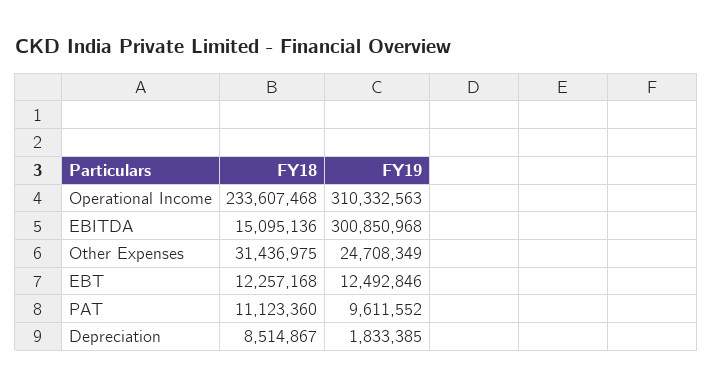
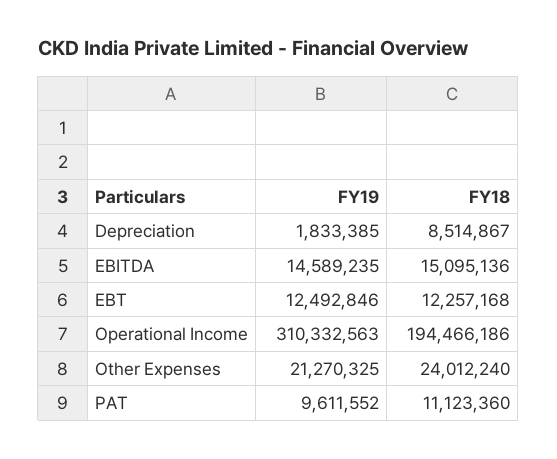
  {
    "FY18": {
-     "Operational Income": 233607468,
+     "Operational Income": 194466186,
      "EBITDA": 15095136,
-     "Other Expenses": 31436975,
+     "Other Expenses": 24012240,
      "EBT": 12257168,
      "PAT": 11123360,
      "Depreciation": 8514867
    },
    "FY19": {
      "Operational Income": 310332563,
-     "EBITDA": 300850968,
+     "EBITDA": 14589235,
-     "Other Expenses": 24708349,
+     "Other Expenses": 21270325,
      "EBT": 12492846,
      "PAT": 9611552,
      "Depreciation": 1833385
    }
  }

